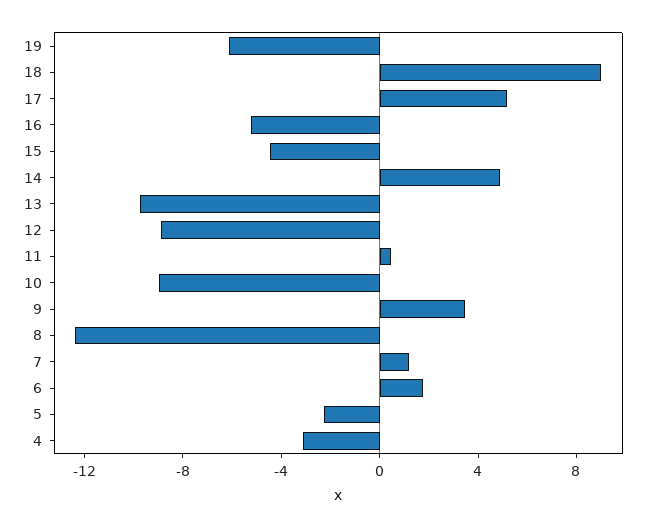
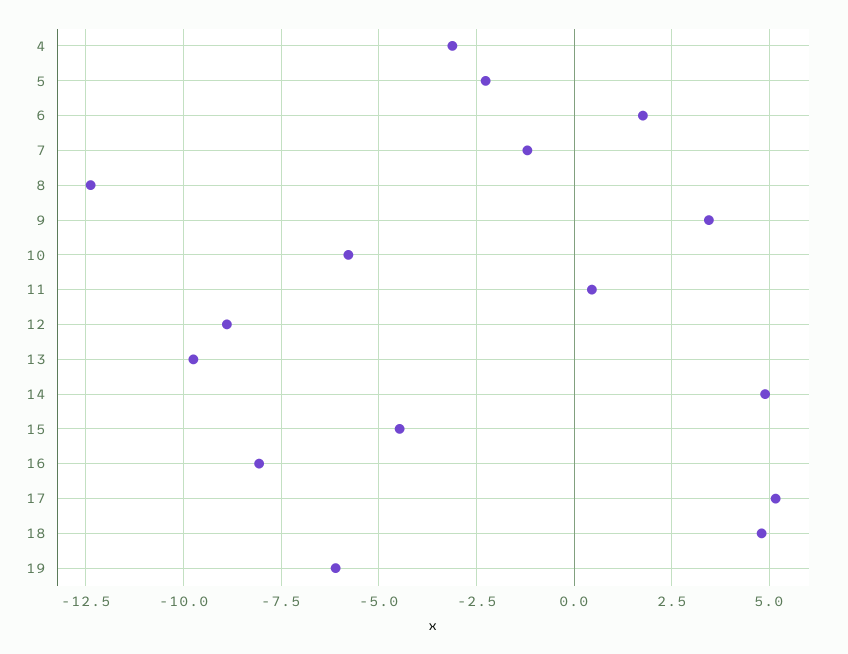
  {
    "19": -6,
-   "18": 9,
+   "18": 4.75,
    "17": 5.25,
-   "16": -5,
+   "16": -8,
    "15": -4.5,
    "14": 5,
    "13": -9.75,
    "12": -9,
    "11": 0.5,
-   "10": -9,
+   "10": -5.75,
    "9": 3.5,
    "8": -12.5,
-   "7": 1,
+   "7": -1.25,
    "6": 1.75,
    "5": -2.25,
    "4": -3
  }

